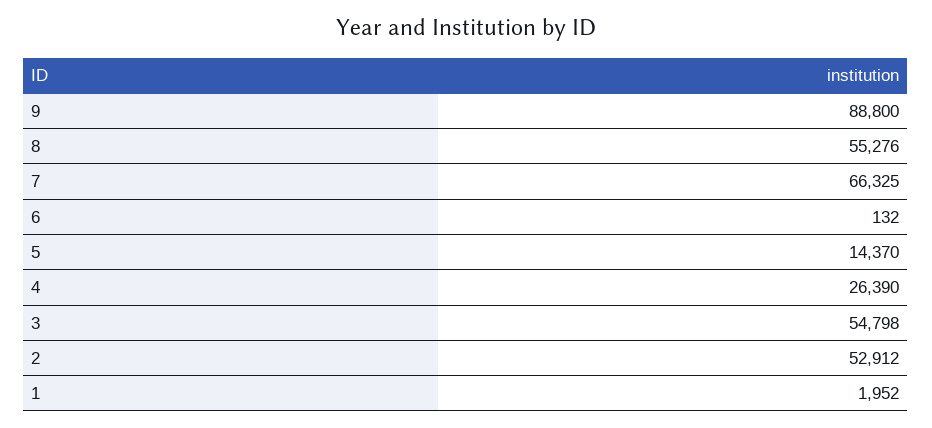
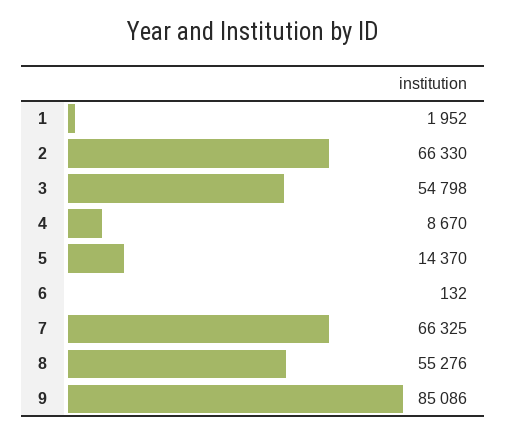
  {
-   "9": 88800,
+   "9": 85086,
    "8": 55276,
    "7": 66325,
    "6": 132,
    "5": 14370,
-   "4": 26390,
+   "4": 8670,
    "3": 54798,
-   "2": 52912,
+   "2": 66330,
    "1": 1952
  }

